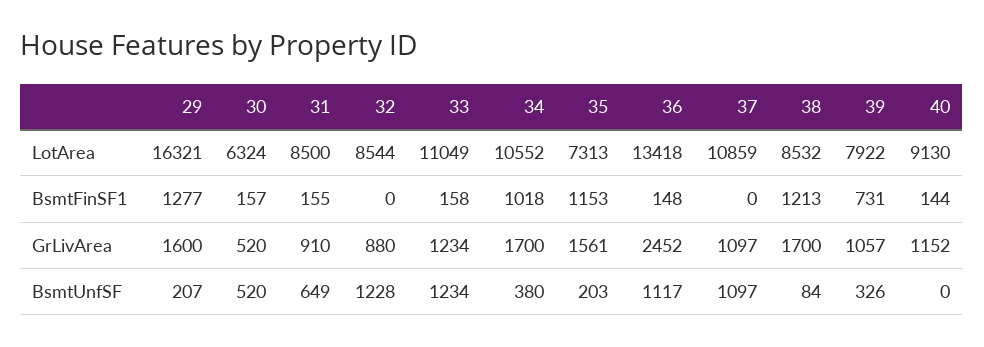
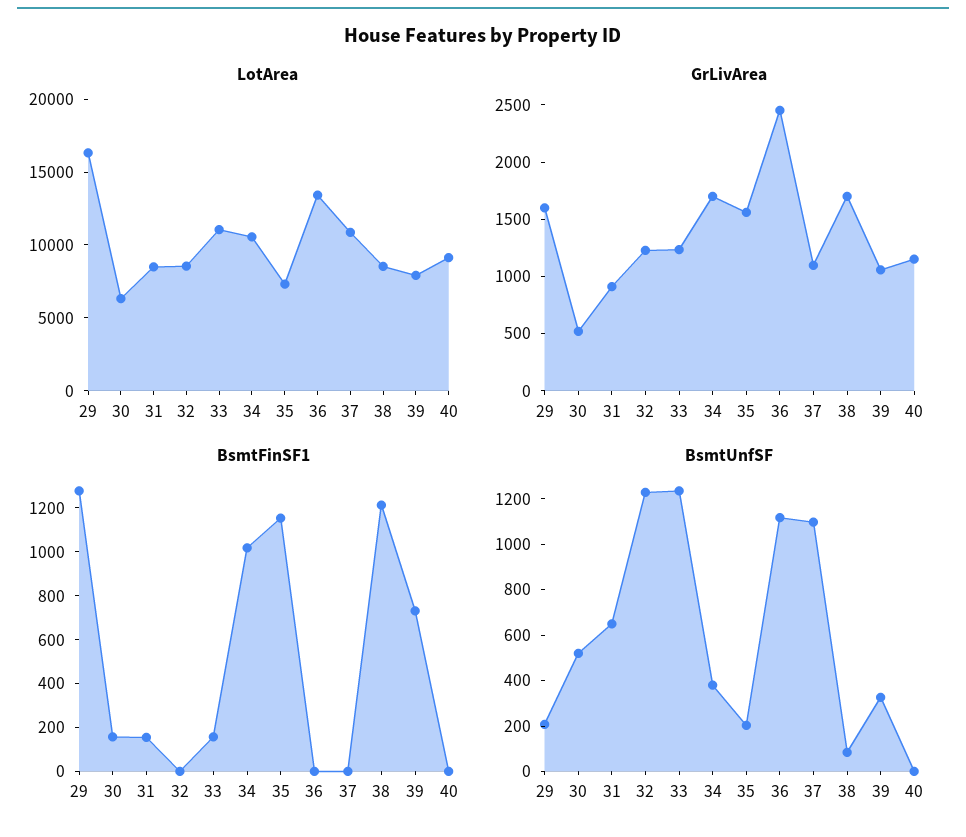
  {
    "LotArea": {
      "29": 16321,
      "30": 6324,
      "31": 8500,
      "32": 8544,
      "33": 11049,
      "34": 10552,
      "35": 7313,
      "36": 13418,
      "37": 10859,
      "38": 8532,
      "39": 7922,
      "40": 9130
    },
    "BsmtFinSF1": {
      "29": 1277,
      "30": 157,
      "31": 155,
      "32": 0,
      "33": 158,
      "34": 1018,
      "35": 1153,
-     "36": 148,
+     "36": 0,
      "37": 0,
      "38": 1213,
      "39": 731,
-     "40": 144
+     "40": 0
    },
    "GrLivArea": {
      "29": 1600,
      "30": 520,
      "31": 910,
-     "32": 880,
+     "32": 1200,
      "33": 1234,
      "34": 1700,
      "35": 1561,
      "36": 2452,
      "37": 1097,
      "38": 1700,
      "39": 1057,
      "40": 1152
    },
    "BsmtUnfSF": {
      "29": 207,
      "30": 520,
      "31": 649,
      "32": 1228,
      "33": 1234,
      "34": 380,
      "35": 203,
      "36": 1117,
      "37": 1097,
      "38": 84,
      "39": 326,
      "40": 0
    }
  }

